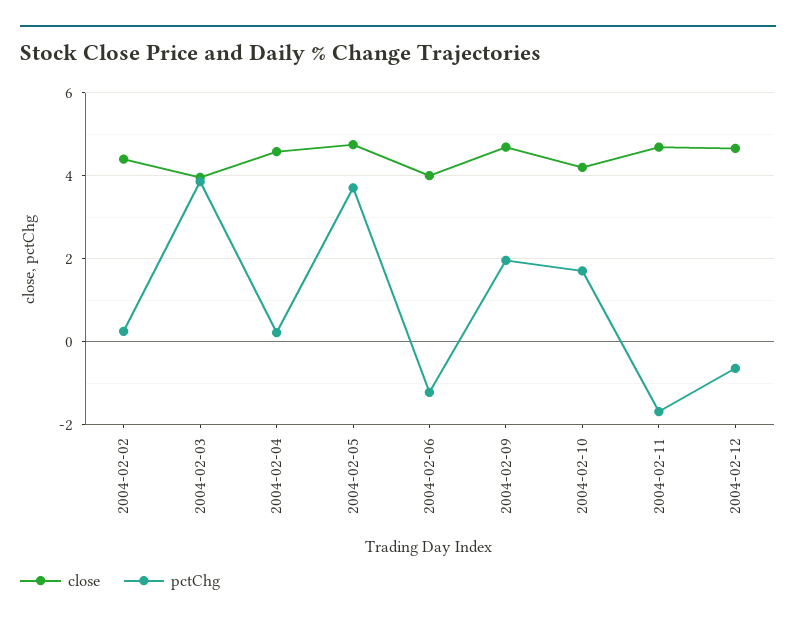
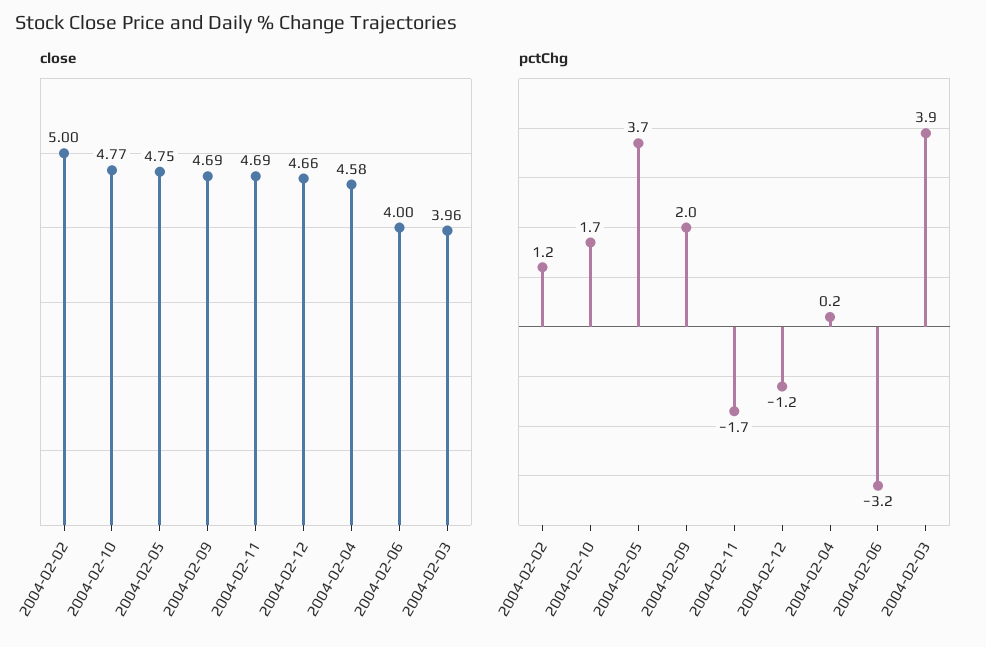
  {
    "close": {
-     "2004-02-02": 4.4,
+     "2004-02-02": 5,
      "2004-02-03": 3.96,
      "2004-02-04": 4.58,
      "2004-02-05": 4.75,
      "2004-02-06": 4,
      "2004-02-09": 4.69,
-     "2004-02-10": 4.2,
+     "2004-02-10": 4.77,
      "2004-02-11": 4.69,
      "2004-02-12": 4.66
    },
    "pctChg": {
-     "2004-02-02": 0.2,
+     "2004-02-02": 1.2,
      "2004-02-03": 3.9,
      "2004-02-04": 0.2,
      "2004-02-05": 3.7,
-     "2004-02-06": -1.2,
+     "2004-02-06": -3.2,
      "2004-02-09": 2,
      "2004-02-10": 1.7,
      "2004-02-11": -1.7,
-     "2004-02-12": -0.6
+     "2004-02-12": -1.2
    }
  }

